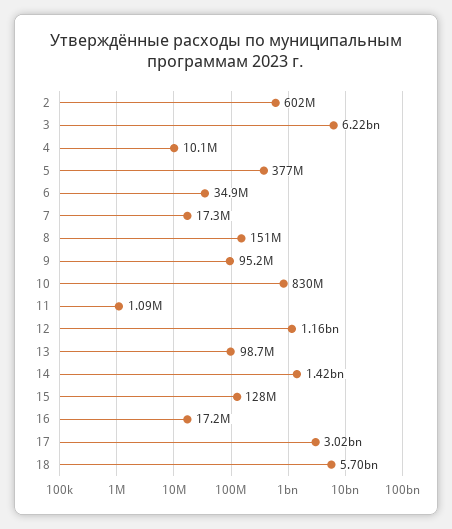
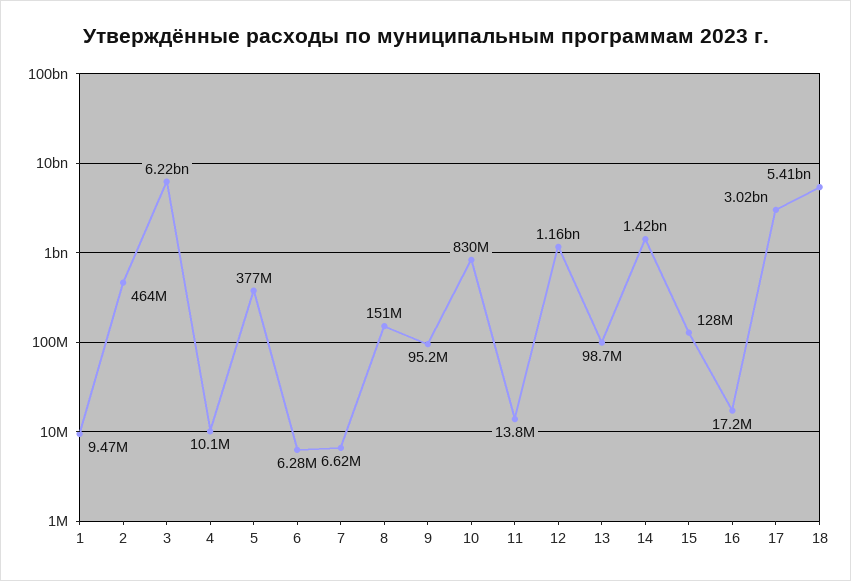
  {
-   "2": 602000000,
+   "2": 464000000,
    "3": 6220000000,
    "4": 10100000,
    "5": 377000000,
-   "6": 34900000,
+   "6": 6280000,
-   "7": 17300000,
+   "7": 6620000,
    "8": 151000000,
    "9": 95200000,
    "10": 830000000,
-   "11": 1090000,
+   "11": 13800000,
    "12": 1160000000,
    "13": 98700000,
    "14": 1420000000,
    "15": 128000000,
    "16": 17200000,
    "17": 3020000000,
-   "18": 5700000000
+   "18": 5410000000,
+   "1": 9470000
  }

